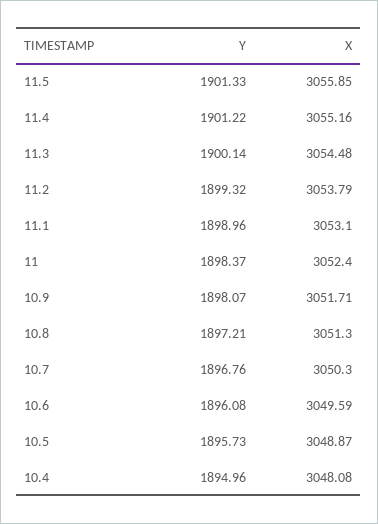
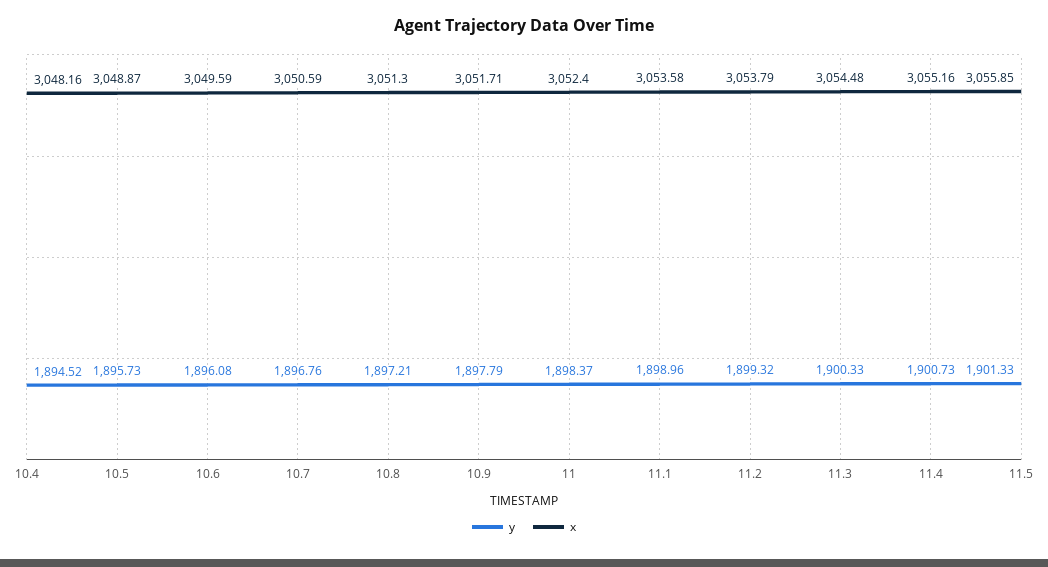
  {
    "Y": {
      "11.5": 1901.33,
-     "11.4": 1901.22,
+     "11.4": 1900.73,
-     "11.3": 1900.14,
+     "11.3": 1900.33,
      "11.2": 1899.32,
      "11.1": 1898.96,
      "11": 1898.37,
-     "10.9": 1898.07,
+     "10.9": 1897.79,
      "10.8": 1897.21,
      "10.7": 1896.76,
      "10.6": 1896.08,
      "10.5": 1895.73,
-     "10.4": 1894.96
+     "10.4": 1894.52
    },
    "X": {
      "11.5": 3055.85,
      "11.4": 3055.16,
      "11.3": 3054.48,
      "11.2": 3053.79,
-     "11.1": 3053.1,
+     "11.1": 3053.58,
      "11": 3052.4,
      "10.9": 3051.71,
      "10.8": 3051.3,
-     "10.7": 3050.3,
+     "10.7": 3050.59,
      "10.6": 3049.59,
      "10.5": 3048.87,
-     "10.4": 3048.08
+     "10.4": 3048.16
    }
  }

